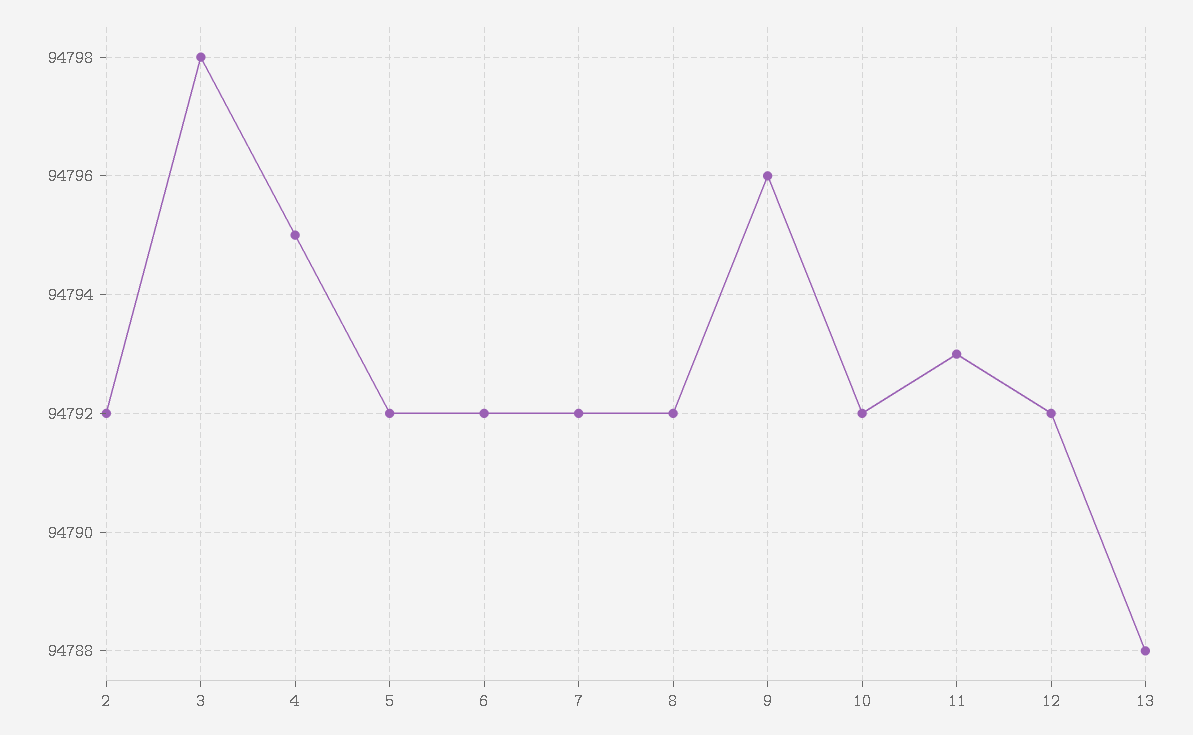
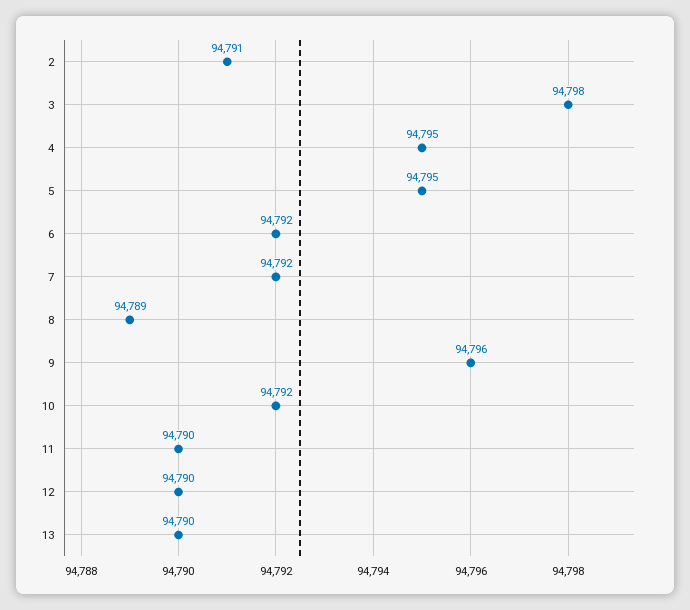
  {
-   "2": 94792,
+   "2": 94791,
    "3": 94798,
    "4": 94795,
-   "5": 94792,
+   "5": 94795,
    "6": 94792,
    "7": 94792,
-   "8": 94792,
+   "8": 94789,
    "9": 94796,
    "10": 94792,
-   "11": 94793,
+   "11": 94790,
-   "12": 94792,
+   "12": 94790,
-   "13": 94788
+   "13": 94790
  }

